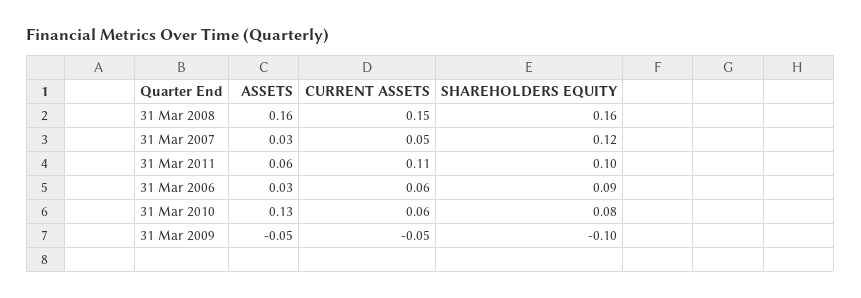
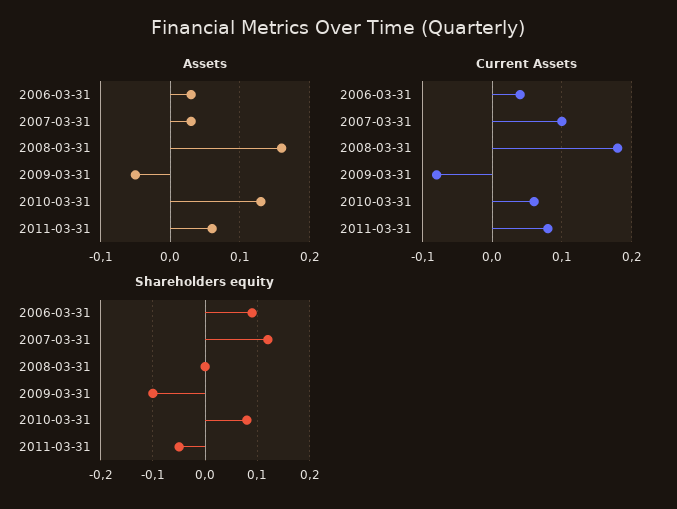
  {
    "ASSETS": {
      "31 Mar 2008": 0.16,
      "31 Mar 2007": 0.03,
      "31 Mar 2011": 0.06,
      "31 Mar 2006": 0.03,
      "31 Mar 2010": 0.13,
      "31 Mar 2009": -0.05
    },
    "CURRENT ASSETS": {
-     "31 Mar 2008": 0.15,
+     "31 Mar 2008": 0.18,
-     "31 Mar 2007": 0.05,
+     "31 Mar 2007": 0.1,
-     "31 Mar 2011": 0.11,
+     "31 Mar 2011": 0.08,
-     "31 Mar 2006": 0.06,
+     "31 Mar 2006": 0.04,
      "31 Mar 2010": 0.06,
-     "31 Mar 2009": -0.05
+     "31 Mar 2009": -0.08
    },
    "SHAREHOLDERS EQUITY": {
-     "31 Mar 2008": 0.16,
+     "31 Mar 2008": 0,
      "31 Mar 2007": 0.12,
-     "31 Mar 2011": 0.1,
+     "31 Mar 2011": -0.05,
      "31 Mar 2006": 0.09,
      "31 Mar 2010": 0.08,
      "31 Mar 2009": -0.1
    }
  }

